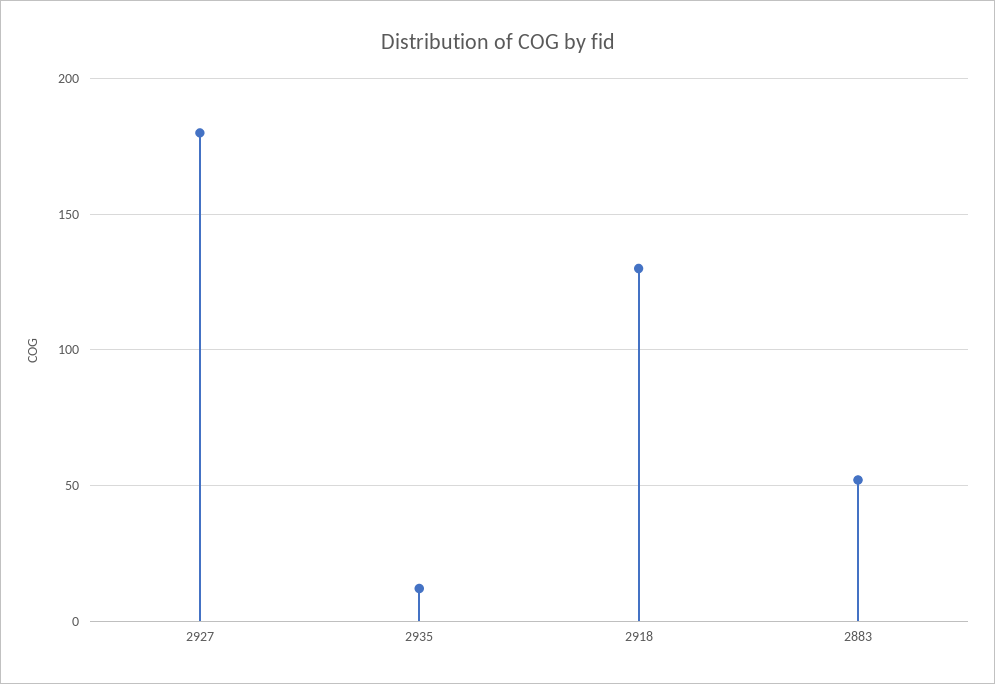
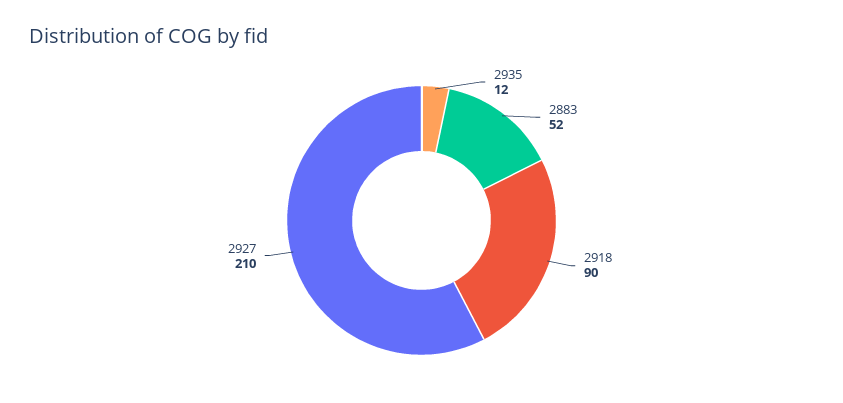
  {
-   "2927": 180,
+   "2927": 210,
    "2935": 12,
-   "2918": 130,
+   "2918": 90,
    "2883": 52
  }

